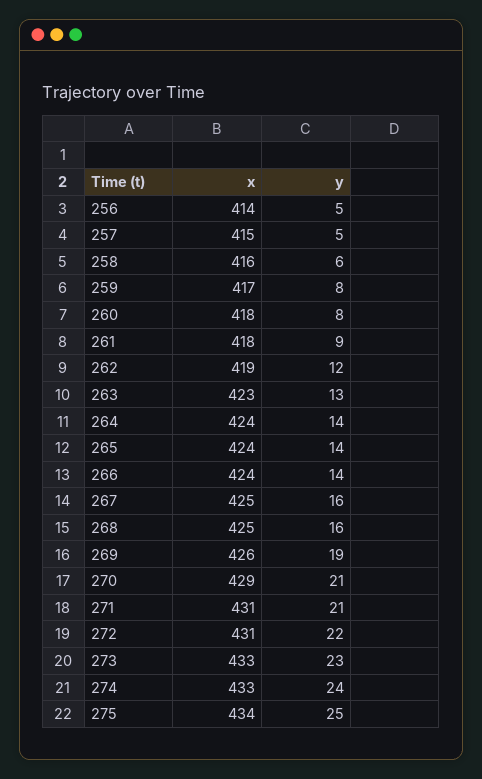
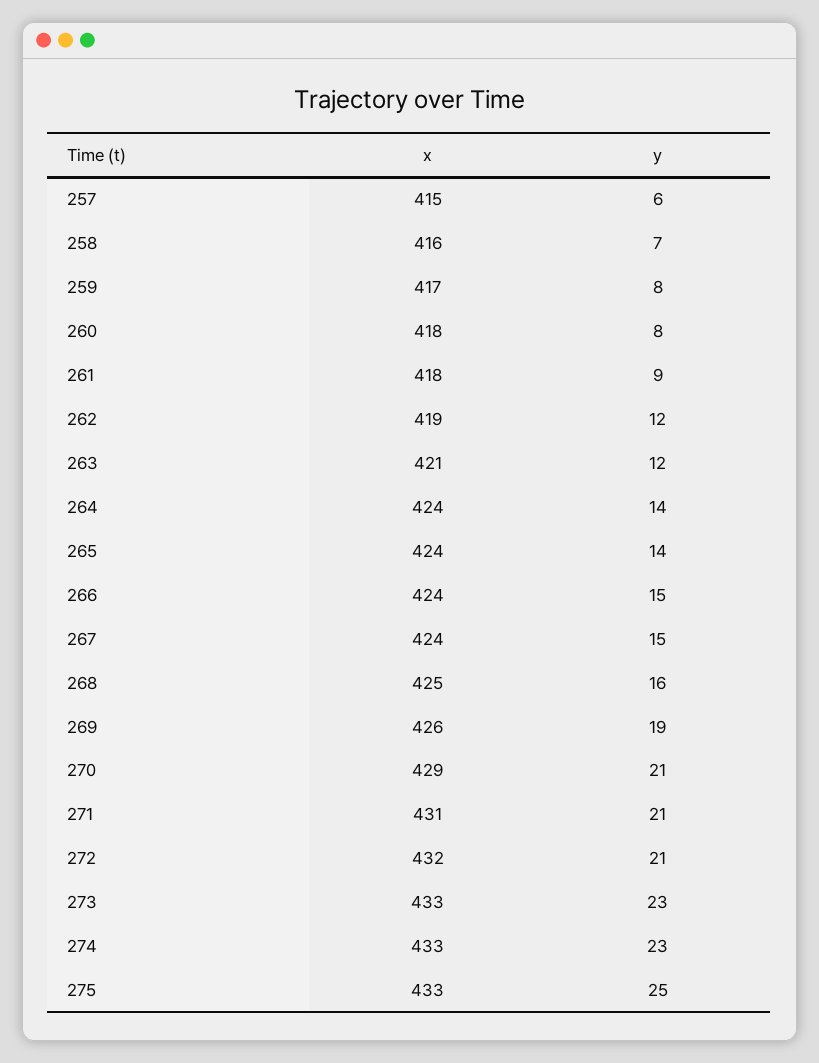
  {
    "x": {
-     "256": 414,
      "257": 415,
      "258": 416,
      "259": 417,
      "260": 418,
      "261": 418,
      "262": 419,
-     "263": 423,
+     "263": 421,
      "264": 424,
      "265": 424,
      "266": 424,
-     "267": 425,
+     "267": 424,
      "268": 425,
      "269": 426,
      "270": 429,
      "271": 431,
-     "272": 431,
+     "272": 432,
      "273": 433,
      "274": 433,
-     "275": 434
+     "275": 433
    },
    "y": {
-     "256": 5,
-     "257": 5,
+     "257": 6,
-     "258": 6,
+     "258": 7,
      "259": 8,
      "260": 8,
      "261": 9,
      "262": 12,
-     "263": 13,
+     "263": 12,
      "264": 14,
      "265": 14,
-     "266": 14,
+     "266": 15,
-     "267": 16,
+     "267": 15,
      "268": 16,
      "269": 19,
      "270": 21,
      "271": 21,
-     "272": 22,
+     "272": 21,
      "273": 23,
-     "274": 24,
+     "274": 23,
      "275": 25
    }
  }

